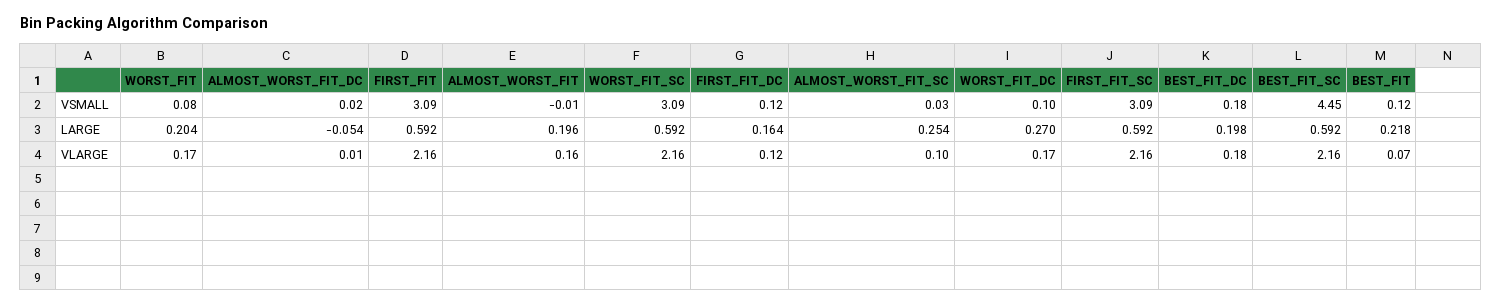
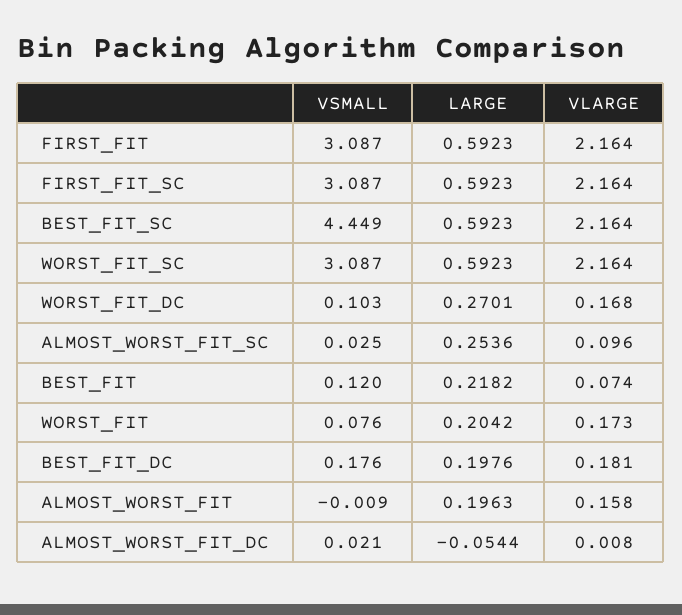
  {
    "WORST_FIT": {
      "VSMALL": 0.076,
      "LARGE": 0.2042,
      "VLARGE": 0.173
    },
    "ALMOST_WORST_FIT_DC": {
      "VSMALL": 0.021,
      "LARGE": -0.0544,
      "VLARGE": 0.008
    },
    "FIRST_FIT": {
      "VSMALL": 3.087,
      "LARGE": 0.5923,
      "VLARGE": 2.164
    },
    "ALMOST_WORST_FIT": {
      "VSMALL": -0.009,
      "LARGE": 0.1963,
      "VLARGE": 0.158
    },
    "WORST_FIT_SC": {
      "VSMALL": 3.087,
      "LARGE": 0.5923,
      "VLARGE": 2.164
    },
-   "FIRST_FIT_DC": {
-     "VSMALL": 0.12,
-     "LARGE": 0.164,
-     "VLARGE": 0.12
-   },
    "ALMOST_WORST_FIT_SC": {
      "VSMALL": 0.025,
      "LARGE": 0.2536,
      "VLARGE": 0.096
    },
    "WORST_FIT_DC": {
      "VSMALL": 0.103,
      "LARGE": 0.2701,
      "VLARGE": 0.168
    },
    "FIRST_FIT_SC": {
      "VSMALL": 3.087,
      "LARGE": 0.5923,
      "VLARGE": 2.164
    },
    "BEST_FIT_DC": {
      "VSMALL": 0.176,
      "LARGE": 0.1976,
      "VLARGE": 0.181
    },
    "BEST_FIT_SC": {
      "VSMALL": 4.449,
      "LARGE": 0.5923,
      "VLARGE": 2.164
    },
    "BEST_FIT": {
      "VSMALL": 0.12,
      "LARGE": 0.2182,
      "VLARGE": 0.074
    }
  }

